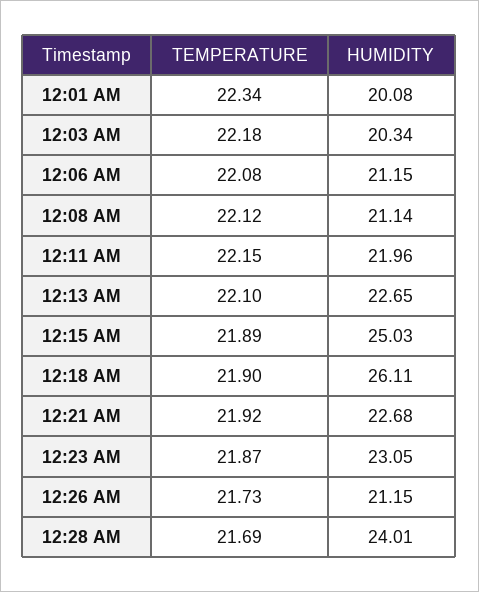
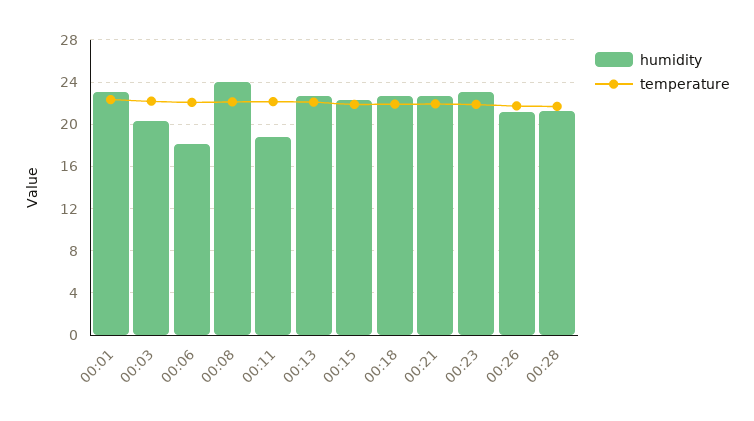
  {
    "TEMPERATURE": {
      "12:01 AM": 22.34,
      "12:03 AM": 22.18,
      "12:06 AM": 22.08,
      "12:08 AM": 22.12,
      "12:11 AM": 22.15,
      "12:13 AM": 22.1,
      "12:15 AM": 21.89,
      "12:18 AM": 21.9,
      "12:21 AM": 21.92,
      "12:23 AM": 21.87,
      "12:26 AM": 21.73,
      "12:28 AM": 21.69
    },
    "HUMIDITY": {
-     "12:01 AM": 20.08,
+     "12:01 AM": 23,
      "12:03 AM": 20.34,
-     "12:06 AM": 21.15,
+     "12:06 AM": 18,
-     "12:08 AM": 21.14,
+     "12:08 AM": 24,
-     "12:11 AM": 21.96,
+     "12:11 AM": 19,
      "12:13 AM": 22.65,
-     "12:15 AM": 25.03,
+     "12:15 AM": 22,
-     "12:18 AM": 26.11,
+     "12:18 AM": 23,
      "12:21 AM": 22.68,
      "12:23 AM": 23.05,
      "12:26 AM": 21.15,
-     "12:28 AM": 24.01
+     "12:28 AM": 21
    }
  }

